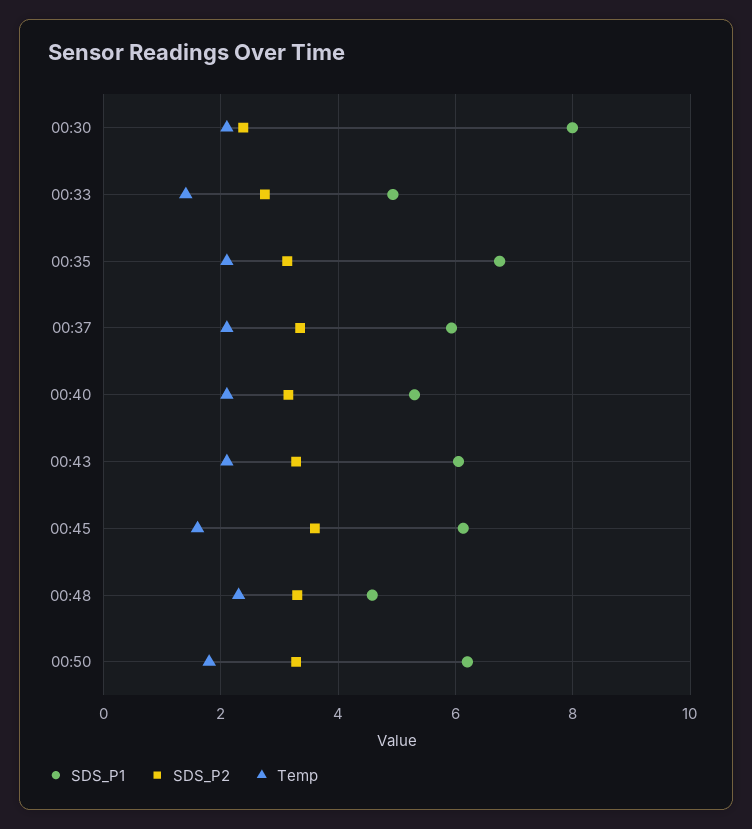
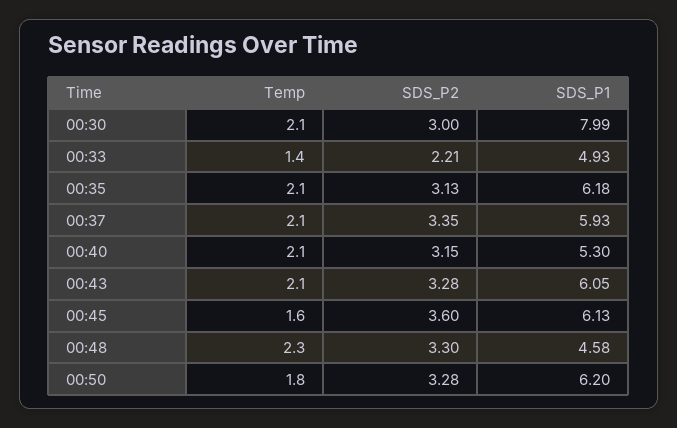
  {
    "SDS_P1": {
      "00:30": 7.99,
      "00:33": 4.93,
-     "00:35": 6.8,
+     "00:35": 6.18,
      "00:37": 5.93,
      "00:40": 5.3,
      "00:43": 6.05,
      "00:45": 6.13,
      "00:48": 4.58,
      "00:50": 6.2
    },
    "SDS_P2": {
-     "00:30": 2.4,
+     "00:30": 3,
-     "00:33": 2.8,
+     "00:33": 2.21,
      "00:35": 3.13,
      "00:37": 3.35,
      "00:40": 3.15,
      "00:43": 3.28,
      "00:45": 3.6,
      "00:48": 3.3,
      "00:50": 3.28
    },
    "Temp": {
      "00:30": 2.1,
      "00:33": 1.4,
      "00:35": 2.1,
      "00:37": 2.1,
      "00:40": 2.1,
      "00:43": 2.1,
      "00:45": 1.6,
      "00:48": 2.3,
      "00:50": 1.8
    }
  }

